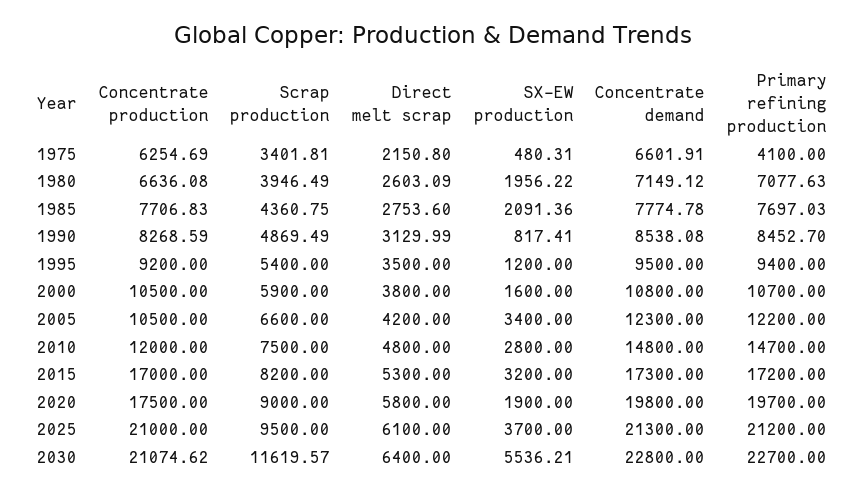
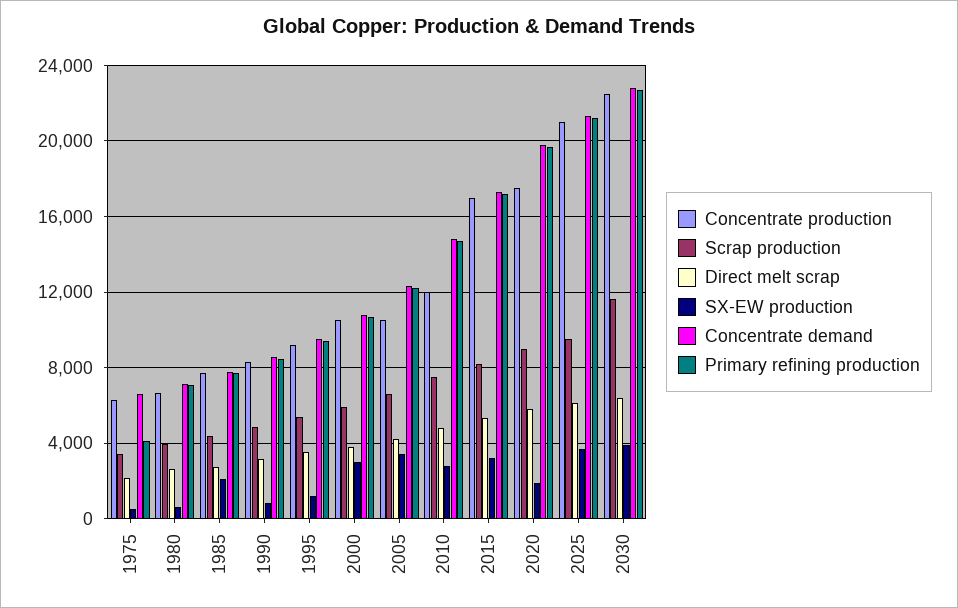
  {
    "Concentrate production": {
      "1975": 6254.69,
      "1980": 6636.08,
      "1985": 7706.83,
      "1990": 8268.59,
      "1995": 9200,
      "2000": 10500,
      "2005": 10500,
      "2010": 12000,
      "2015": 17000,
      "2020": 17500,
      "2025": 21000,
-     "2030": 21074.62
+     "2030": 22500
    },
    "Scrap production": {
      "1975": 3401.81,
      "1980": 3946.49,
      "1985": 4360.75,
      "1990": 4869.49,
      "1995": 5400,
      "2000": 5900,
      "2005": 6600,
      "2010": 7500,
      "2015": 8200,
      "2020": 9000,
      "2025": 9500,
      "2030": 11619.57
    },
    "Direct melt scrap": {
      "1975": 2150.8,
      "1980": 2603.09,
      "1985": 2753.6,
      "1990": 3129.99,
      "1995": 3500,
      "2000": 3800,
      "2005": 4200,
      "2010": 4800,
      "2015": 5300,
      "2020": 5800,
      "2025": 6100,
      "2030": 6400
    },
    "SX-EW production": {
      "1975": 480.31,
-     "1980": 1956.22,
+     "1980": 500,
      "1985": 2091.36,
      "1990": 817.41,
      "1995": 1200,
-     "2000": 1600,
+     "2000": 3000,
      "2005": 3400,
      "2010": 2800,
      "2015": 3200,
      "2020": 1900,
      "2025": 3700,
-     "2030": 5536.21
+     "2030": 4000
    },
    "Concentrate demand": {
      "1975": 6601.91,
      "1980": 7149.12,
      "1985": 7774.78,
      "1990": 8538.08,
      "1995": 9500,
      "2000": 10800,
      "2005": 12300,
      "2010": 14800,
      "2015": 17300,
      "2020": 19800,
      "2025": 21300,
      "2030": 22800
    },
    "Primary refining production": {
      "1975": 4100,
      "1980": 7077.63,
      "1985": 7697.03,
      "1990": 8452.7,
      "1995": 9400,
      "2000": 10700,
      "2005": 12200,
      "2010": 14700,
      "2015": 17200,
      "2020": 19700,
      "2025": 21200,
      "2030": 22700
    }
  }

